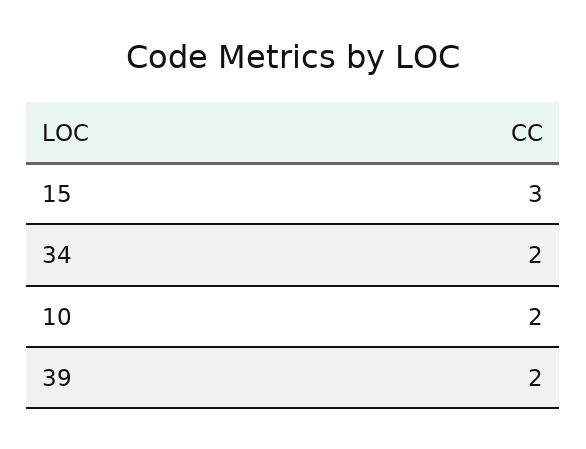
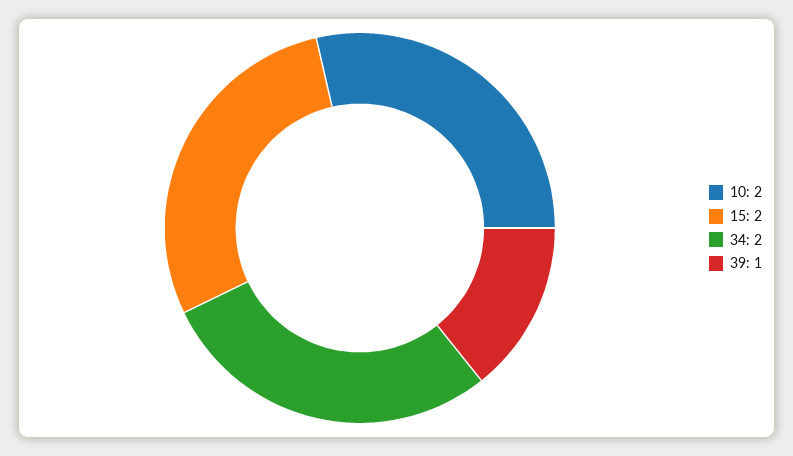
  {
-   "15": 3,
+   "15": 2,
    "34": 2,
    "10": 2,
-   "39": 2
+   "39": 1
  }

